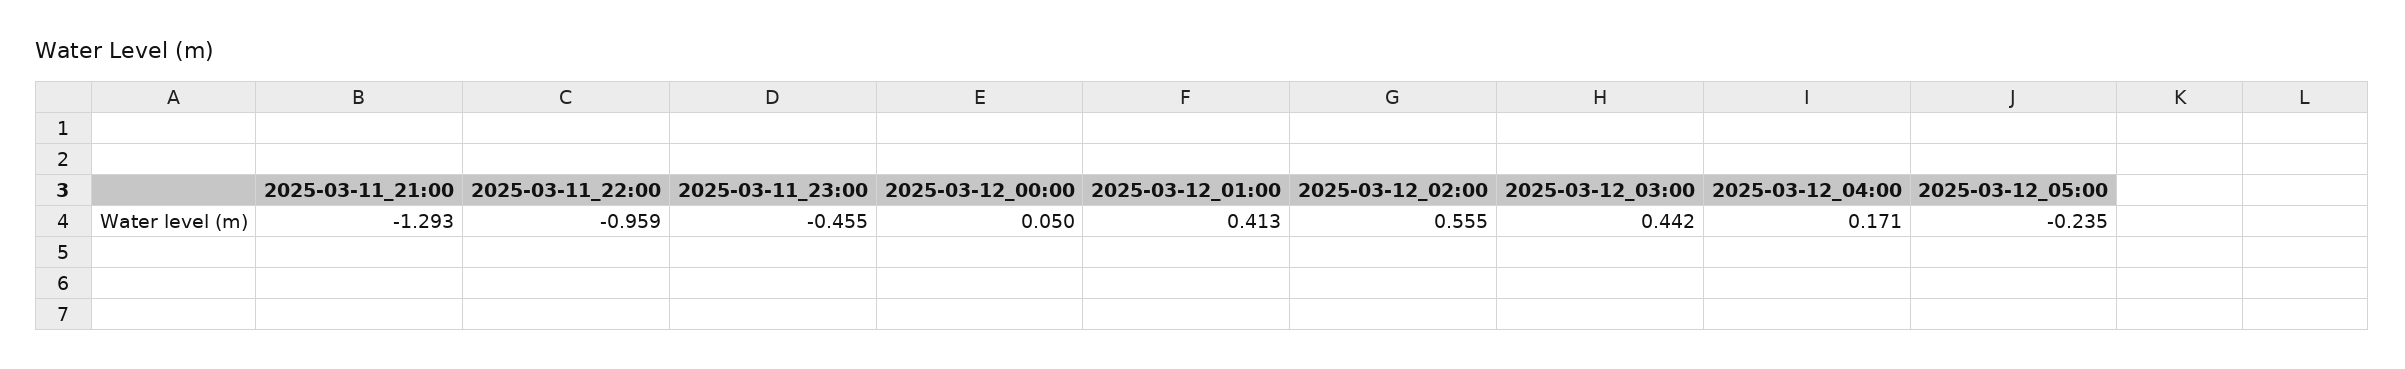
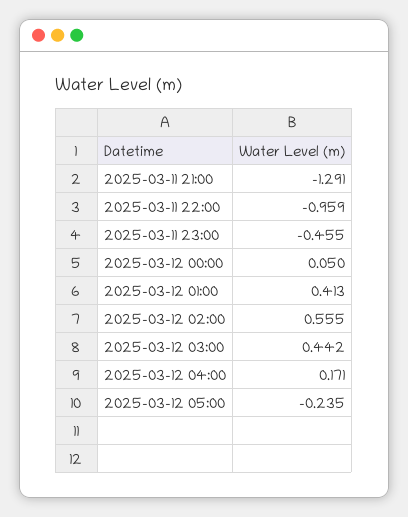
  {
-   "2025-03-11_21:00": -1.293,
+   "2025-03-11_21:00": -1.291,
    "2025-03-11_22:00": -0.959,
    "2025-03-11_23:00": -0.455,
    "2025-03-12_00:00": 0.05,
    "2025-03-12_01:00": 0.413,
    "2025-03-12_02:00": 0.555,
    "2025-03-12_03:00": 0.442,
    "2025-03-12_04:00": 0.171,
    "2025-03-12_05:00": -0.235
  }

